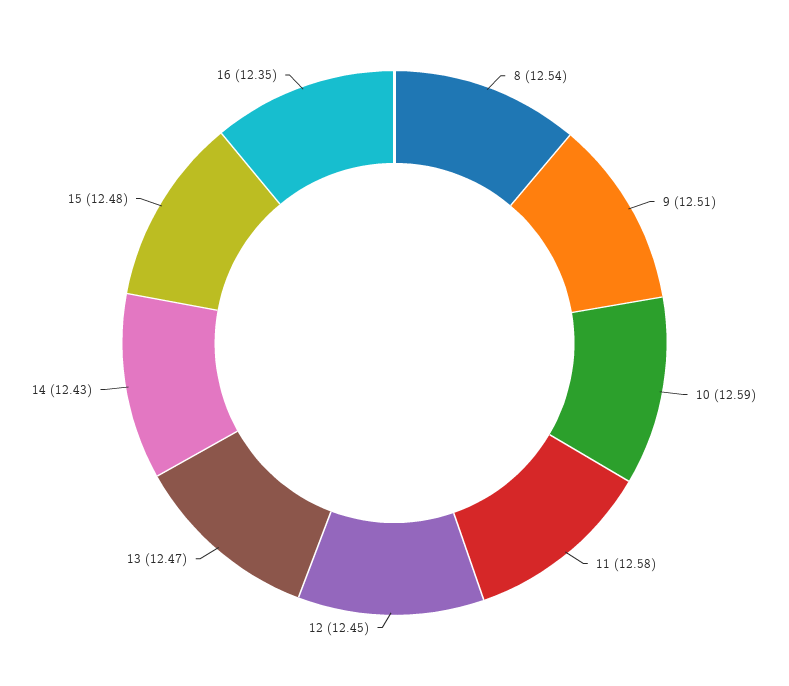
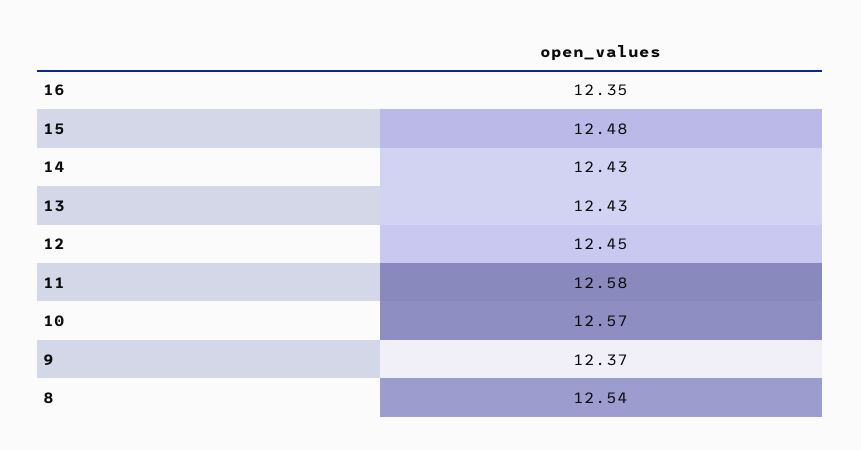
  {
    "8": 12.54,
-   "9": 12.51,
+   "9": 12.37,
-   "10": 12.59,
+   "10": 12.57,
    "11": 12.58,
    "12": 12.45,
-   "13": 12.47,
+   "13": 12.43,
    "14": 12.43,
    "15": 12.48,
    "16": 12.35
  }

